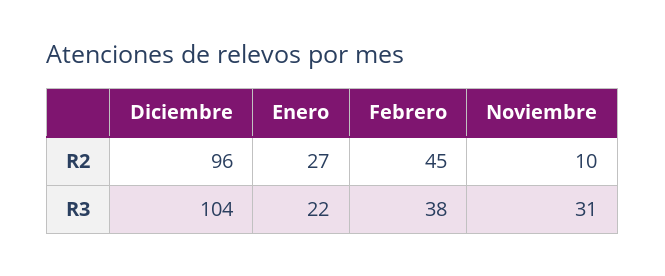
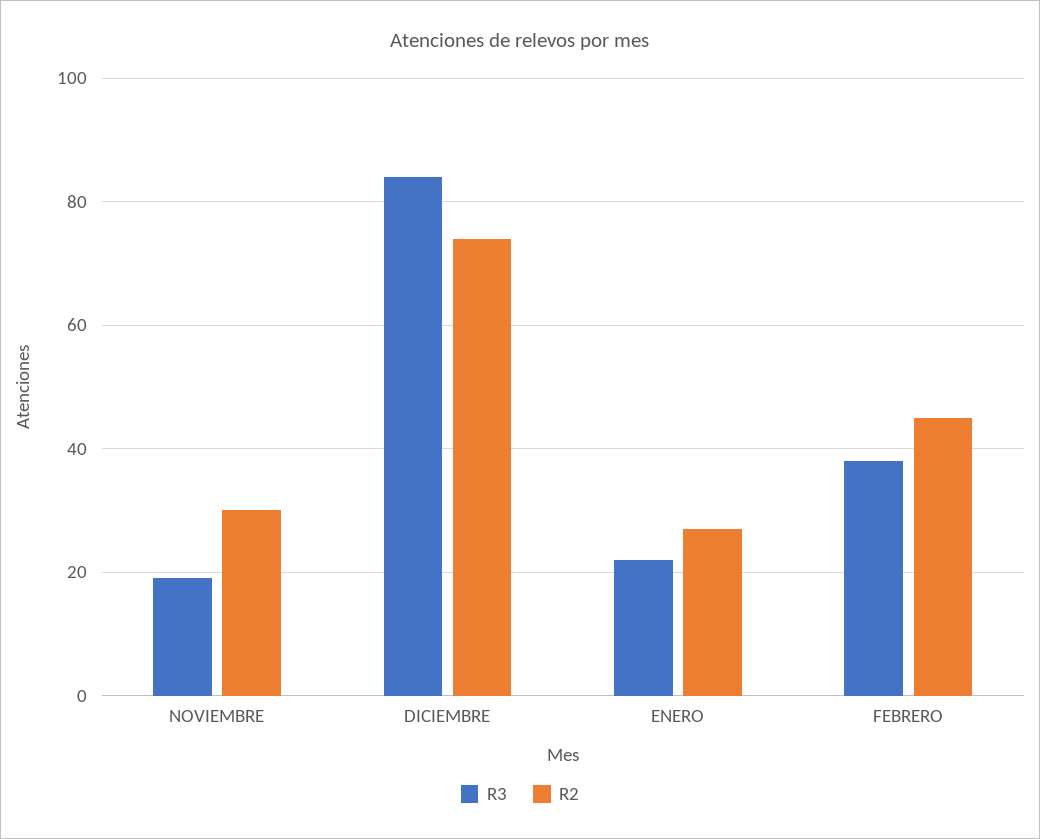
  {
    "R2": {
-     "Diciembre": 96,
+     "Diciembre": 75,
      "Enero": 27,
      "Febrero": 45,
-     "Noviembre": 10
+     "Noviembre": 30
    },
    "R3": {
-     "Diciembre": 104,
+     "Diciembre": 85,
      "Enero": 22,
      "Febrero": 38,
-     "Noviembre": 31
+     "Noviembre": 20
    }
  }

